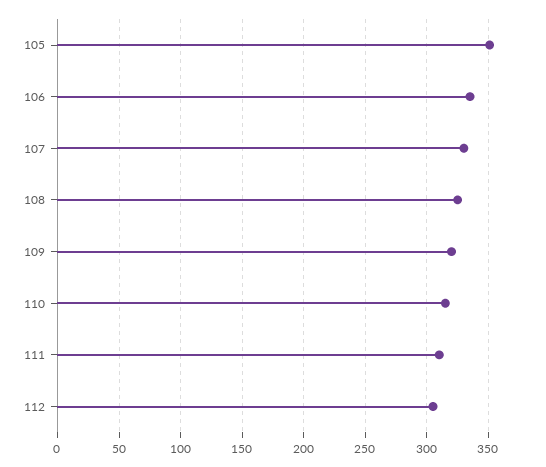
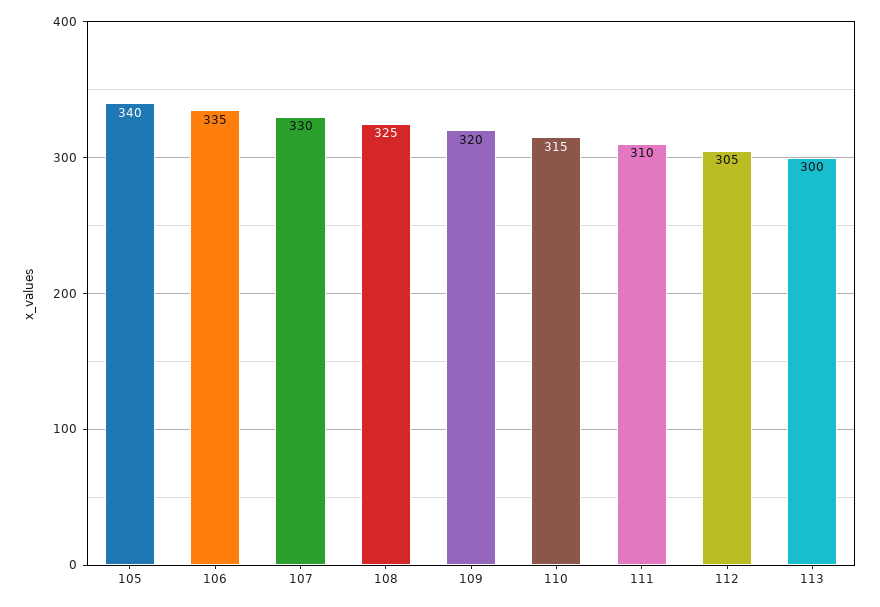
  {
-   "105": 350,
+   "105": 340,
    "106": 335,
    "107": 330,
    "108": 325,
    "109": 320,
    "110": 315,
    "111": 310,
-   "112": 305
+   "112": 305,
+   "113": 300
  }

